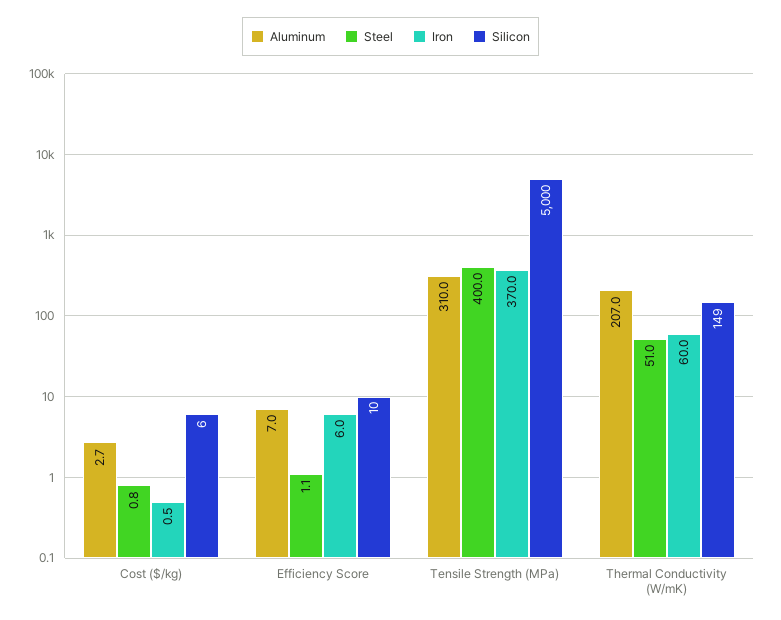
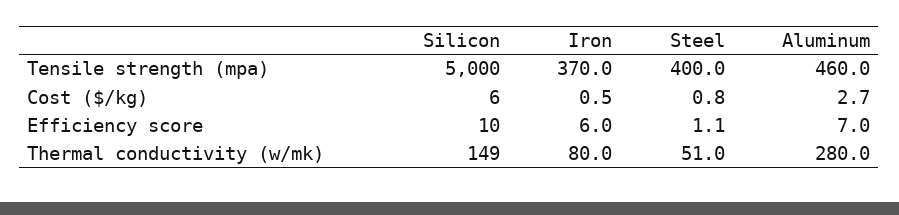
  {
    "Aluminum": {
      "Cost ($/kg)": 2.7,
      "Efficiency Score": 7,
-     "Tensile Strength (MPa)": 310,
+     "Tensile Strength (MPa)": 460,
-     "Thermal Conductivity (W/mK)": 207
+     "Thermal Conductivity (W/mK)": 280
    },
    "Steel": {
      "Cost ($/kg)": 0.8,
      "Efficiency Score": 1.1,
      "Tensile Strength (MPa)": 400,
      "Thermal Conductivity (W/mK)": 51
    },
    "Iron": {
      "Cost ($/kg)": 0.5,
      "Efficiency Score": 6,
      "Tensile Strength (MPa)": 370,
-     "Thermal Conductivity (W/mK)": 60
+     "Thermal Conductivity (W/mK)": 80
    },
    "Silicon": {
      "Cost ($/kg)": 6,
      "Efficiency Score": 10,
      "Tensile Strength (MPa)": 5000,
      "Thermal Conductivity (W/mK)": 149
    }
  }

